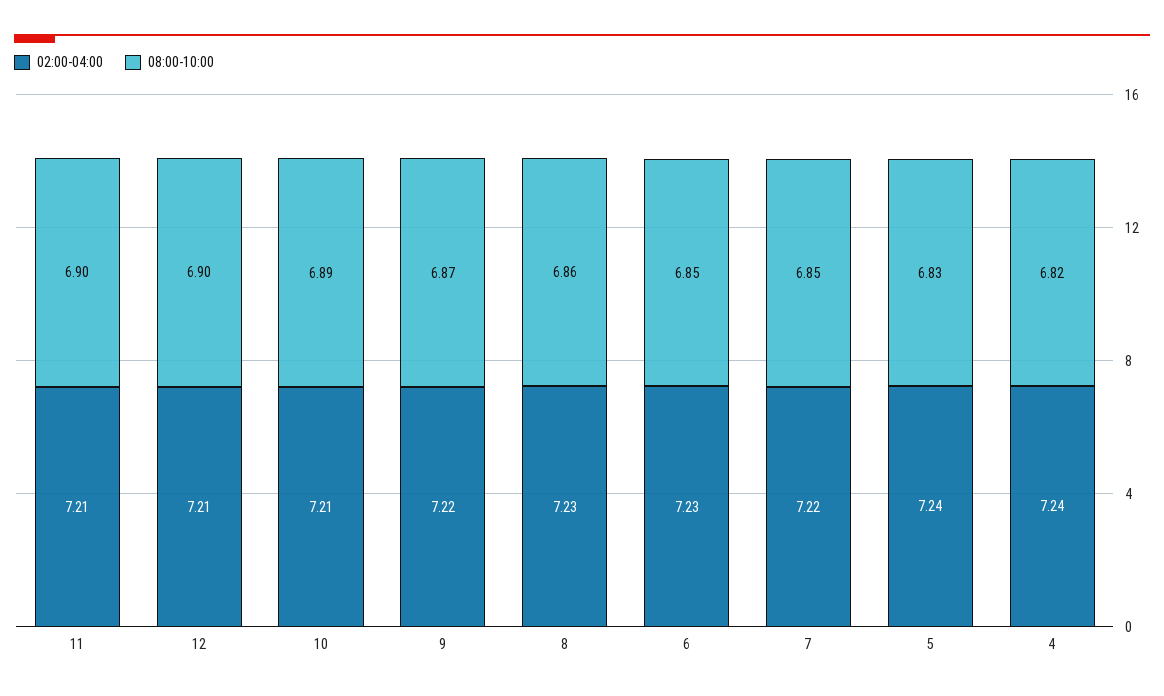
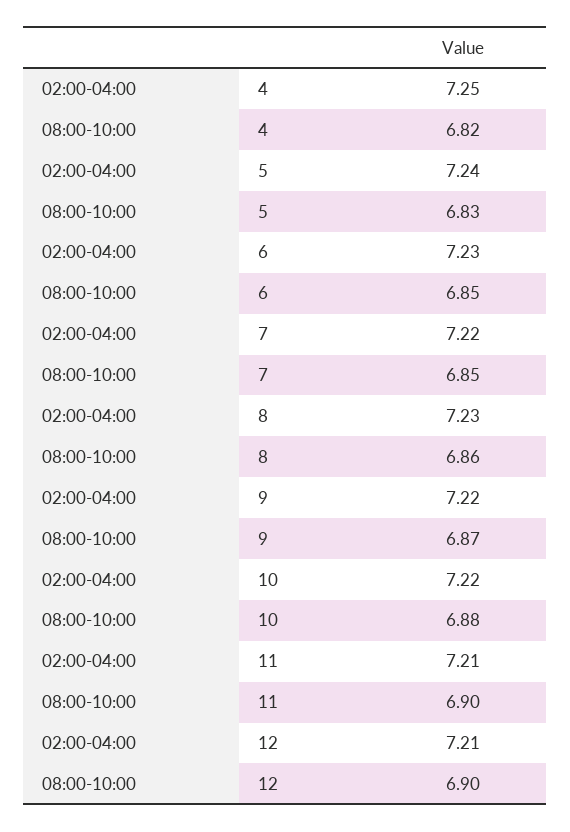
  {
    "02:00-04:00": {
      "11": 7.21,
      "12": 7.21,
-     "10": 7.21,
+     "10": 7.22,
      "9": 7.22,
      "8": 7.23,
      "6": 7.23,
      "7": 7.22,
      "5": 7.24,
-     "4": 7.24
+     "4": 7.25
    },
    "08:00-10:00": {
      "11": 6.9,
      "12": 6.9,
-     "10": 6.89,
+     "10": 6.88,
      "9": 6.87,
      "8": 6.86,
      "6": 6.85,
      "7": 6.85,
      "5": 6.83,
      "4": 6.82
    }
  }

